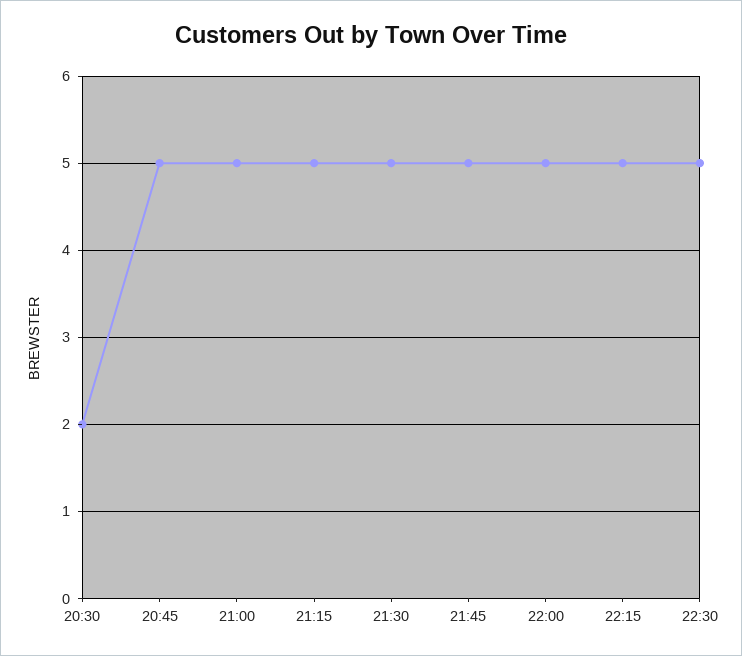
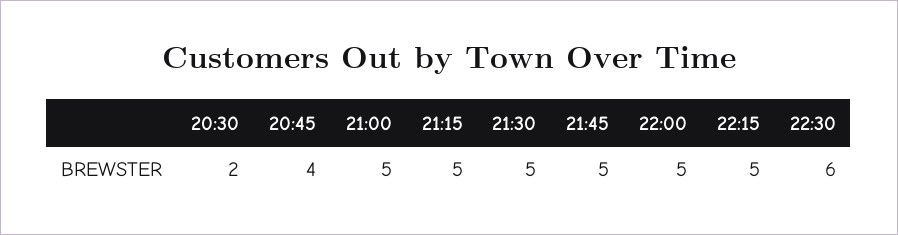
  {
    "20:30": 2,
-   "20:45": 5,
+   "20:45": 4,
    "21:00": 5,
    "21:15": 5,
    "21:30": 5,
    "21:45": 5,
    "22:00": 5,
    "22:15": 5,
-   "22:30": 5
+   "22:30": 6
  }

